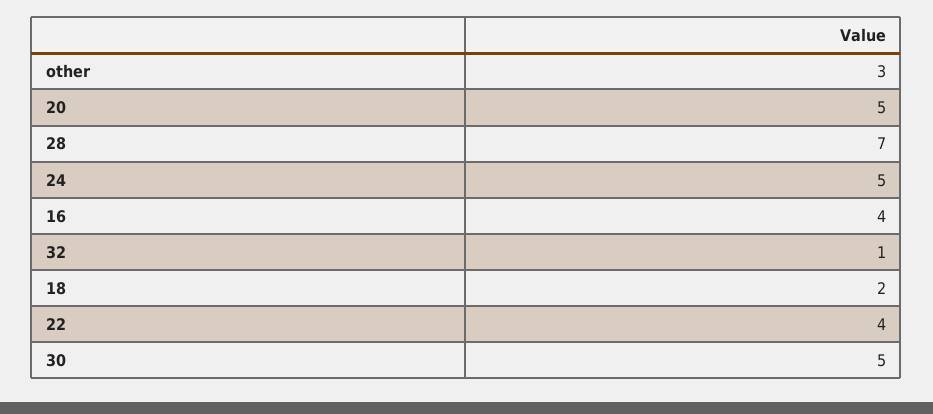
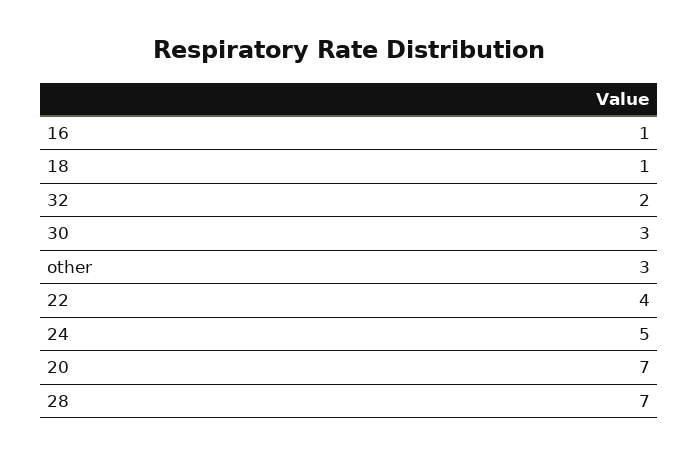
  {
    "other": 3,
-   "20": 5,
+   "20": 7,
    "28": 7,
    "24": 5,
-   "16": 4,
+   "16": 1,
-   "32": 1,
+   "32": 2,
-   "18": 2,
+   "18": 1,
    "22": 4,
-   "30": 5
+   "30": 3
  }

